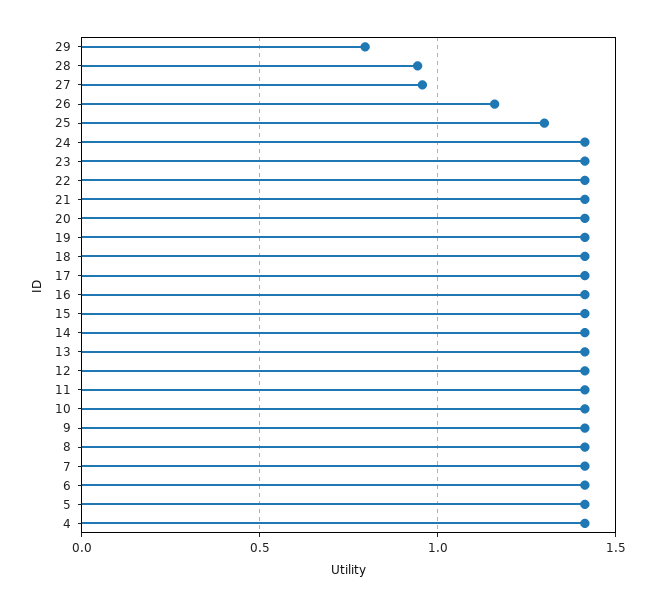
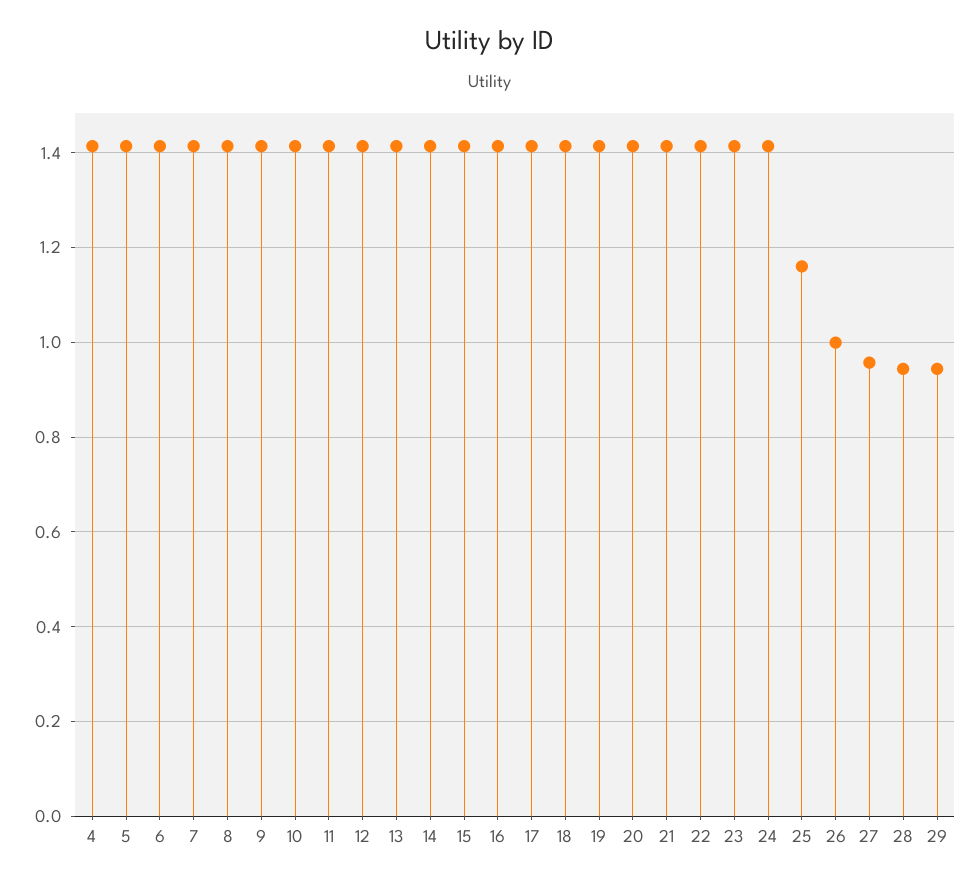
  {
-   "29": 0.8,
+   "29": 0.94,
    "28": 0.94,
    "27": 0.96,
-   "26": 1.15,
+   "26": 1,
-   "25": 1.3,
+   "25": 1.16,
    "24": 1.42,
    "23": 1.42,
    "22": 1.42,
    "21": 1.42,
    "20": 1.42,
    "19": 1.42,
    "18": 1.42,
    "17": 1.42,
    "16": 1.42,
    "15": 1.42,
    "14": 1.42,
    "13": 1.42,
    "12": 1.42,
    "11": 1.42,
    "10": 1.42,
    "9": 1.42,
    "8": 1.42,
    "7": 1.42,
    "6": 1.42,
    "5": 1.42,
    "4": 1.42
  }

